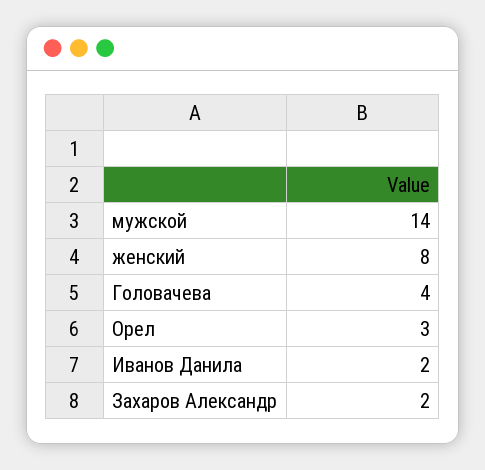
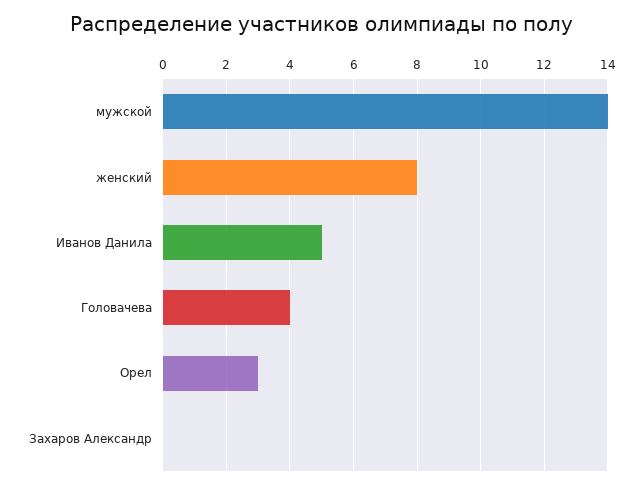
  {
    "мужской": 14,
    "женский": 8,
    "Головачева": 4,
    "Орел": 3,
-   "Иванов Данила": 2,
+   "Иванов Данила": 5,
-   "Захаров Александр": 2
+   "Захаров Александр": 0
  }

